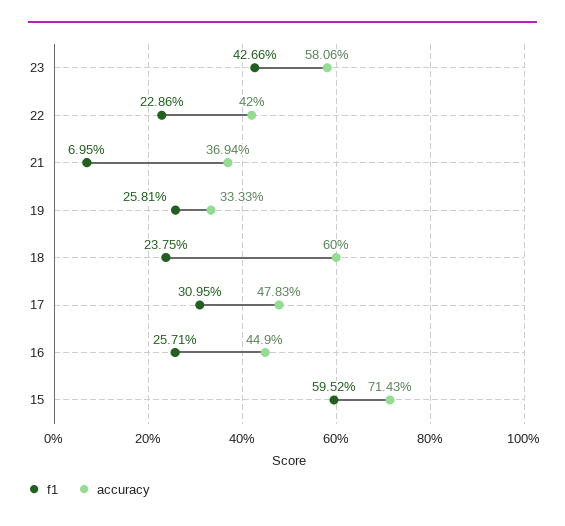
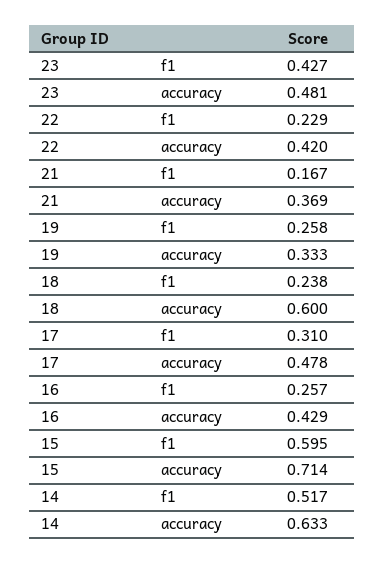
  {
    "f1": {
      "23": 0.4266,
      "22": 0.2286,
-     "21": 0.0695,
+     "21": 0.167,
      "19": 0.2581,
      "18": 0.2375,
      "17": 0.3095,
      "16": 0.2571,
-     "15": 0.5952
+     "15": 0.5952,
+     "14": 0.517
    },
    "accuracy": {
-     "23": 0.5806,
+     "23": 0.481,
      "22": 0.42,
      "21": 0.3694,
      "19": 0.3333,
      "18": 0.6,
      "17": 0.4783,
-     "16": 0.449,
+     "16": 0.429,
-     "15": 0.7143
+     "15": 0.7143,
+     "14": 0.633
    }
  }

